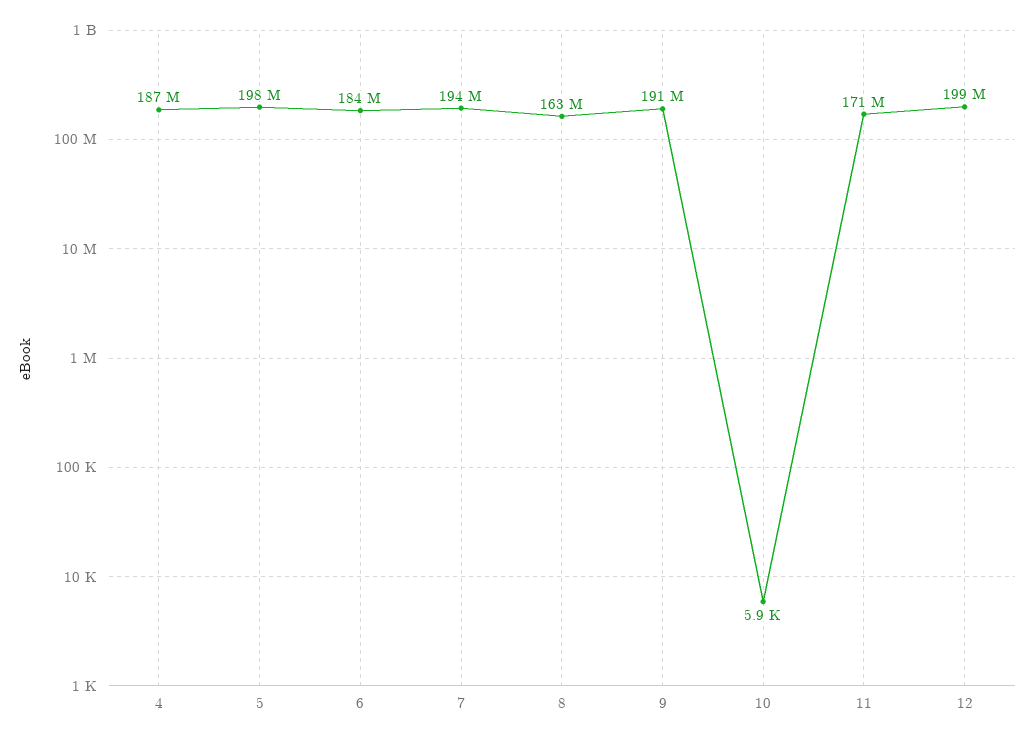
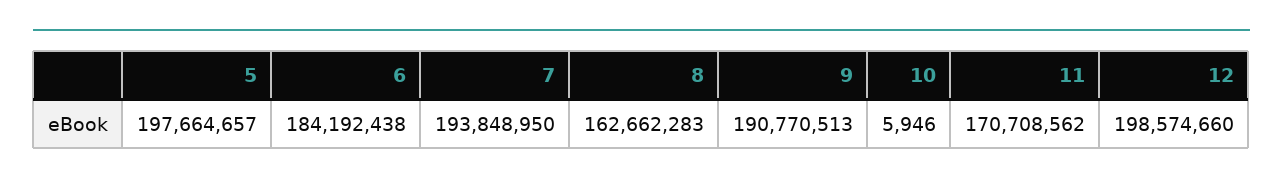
  {
-   "4": 187000000,
    "5": 197664657,
    "6": 184192438,
    "7": 193848950,
    "8": 162662283,
    "9": 190770513,
    "10": 5946,
    "11": 170708562,
    "12": 198574660
  }

